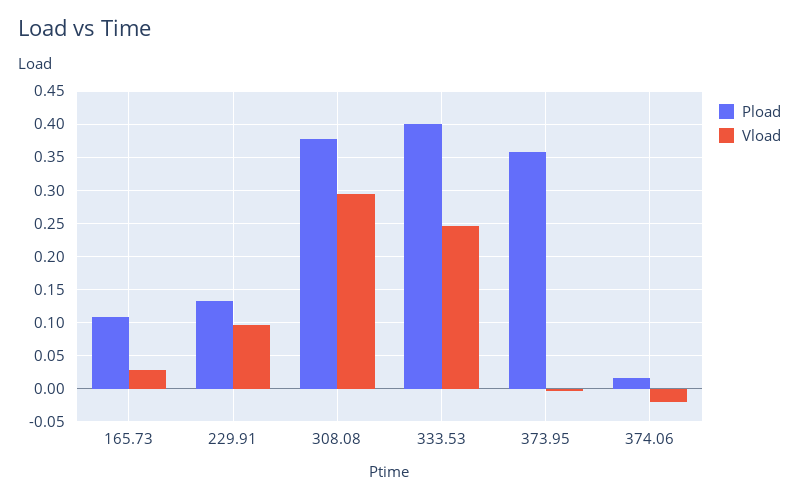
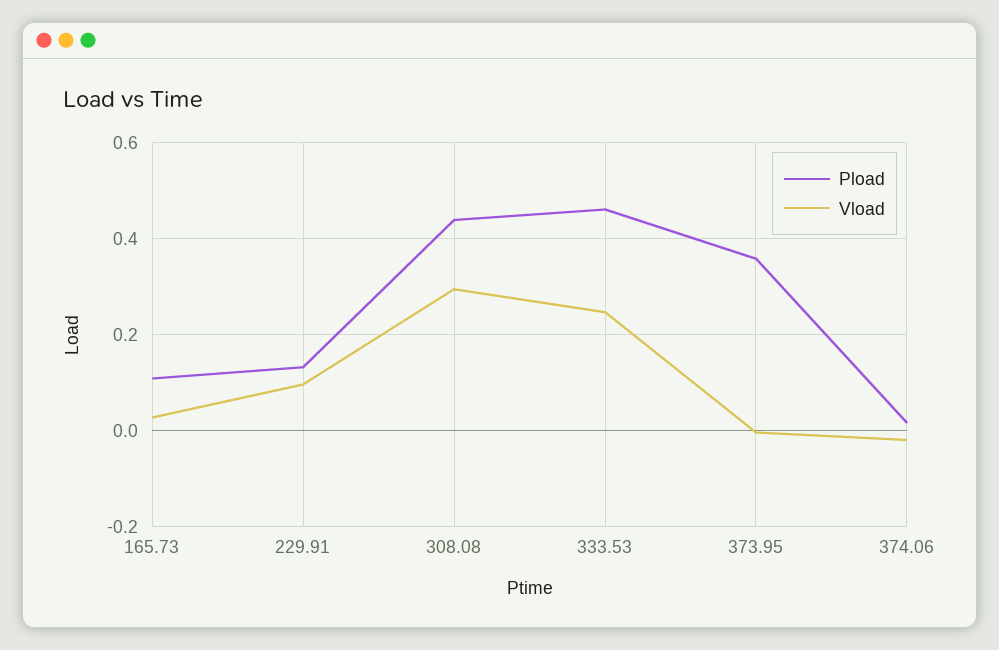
  {
    "Pload": {
      "165.73": 0.11,
      "229.91": 0.13,
-     "308.08": 0.38,
+     "308.08": 0.44,
-     "333.53": 0.4,
+     "333.53": 0.46,
      "373.95": 0.36,
      "374.06": 0.02
    },
    "Vload": {
      "165.73": 0.03,
      "229.91": 0.1,
      "308.08": 0.29,
      "333.53": 0.25,
      "373.95": 0,
      "374.06": -0.02
    }
  }

